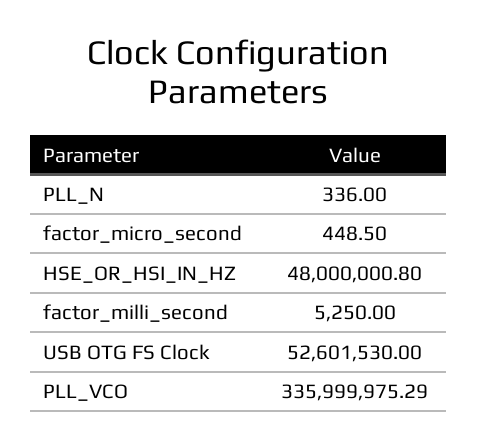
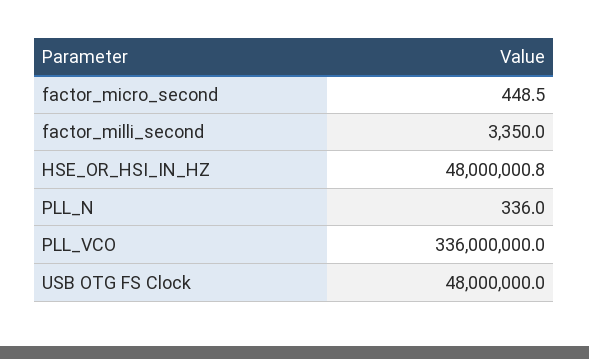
  {
    "PLL_N": 336,
    "factor_micro_second": 448.5,
    "HSE_OR_HSI_IN_HZ": 48000000.8,
-   "factor_milli_second": 5250,
+   "factor_milli_second": 3350,
-   "USB OTG FS Clock": 52601530,
+   "USB OTG FS Clock": 48000000,
-   "PLL_VCO": 335999975.29
+   "PLL_VCO": 336000000
  }

